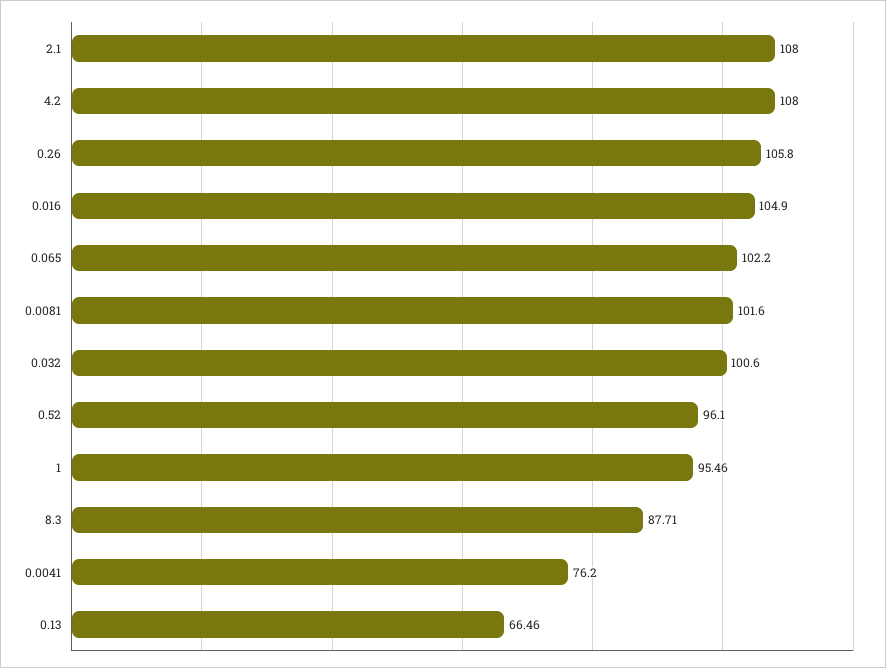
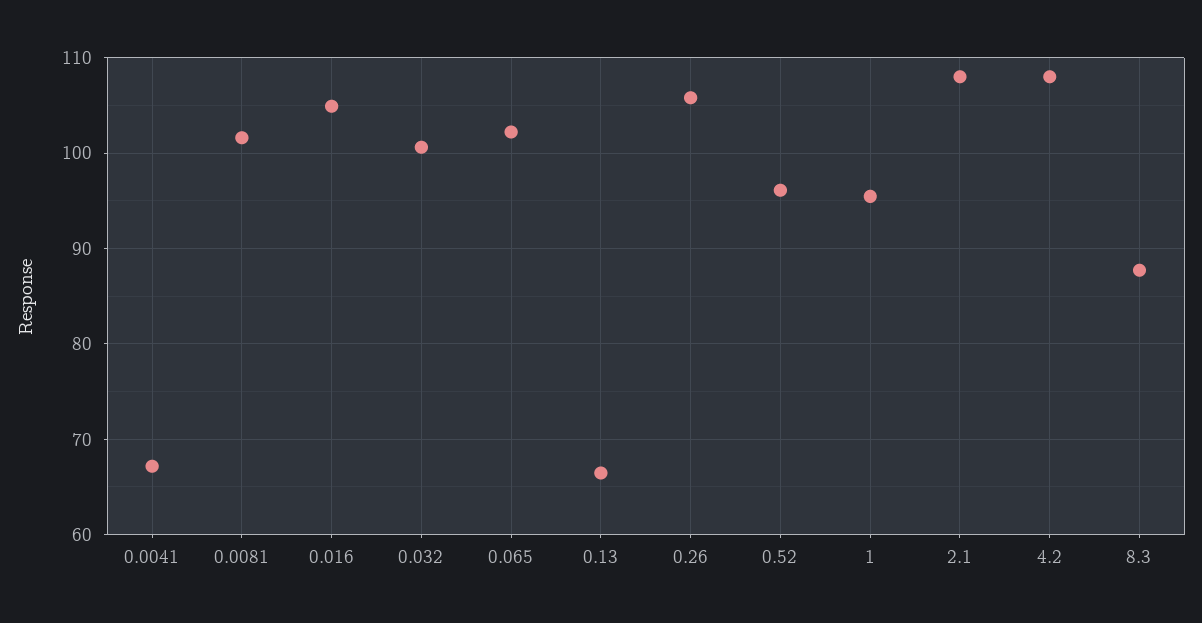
  {
    "2.1": 108,
    "4.2": 108,
    "0.26": 105.8,
    "0.016": 104.9,
    "0.065": 102.2,
    "0.0081": 101.6,
    "0.032": 100.6,
    "0.52": 96.1,
    "1": 95.46,
    "8.3": 87.71,
-   "0.0041": 76.2,
+   "0.0041": 67,
    "0.13": 66.46
  }

